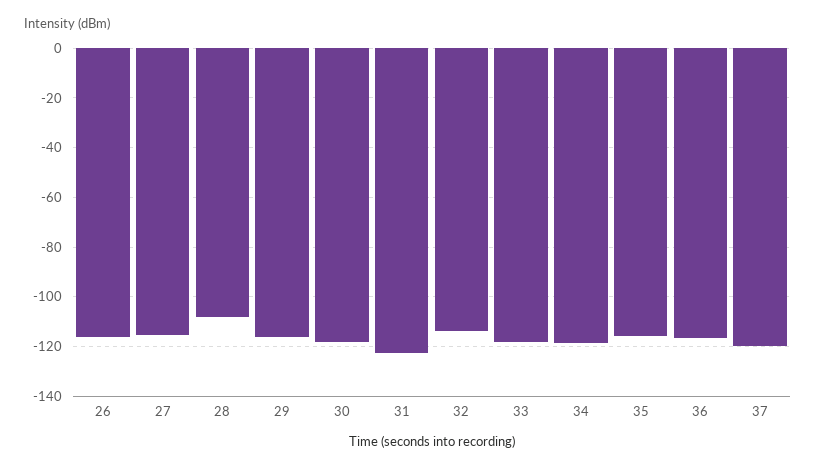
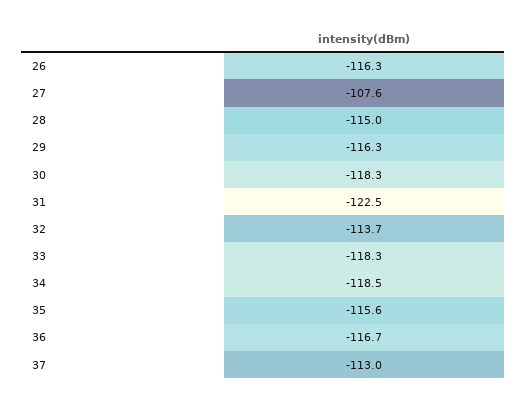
  {
    "26": -116.3,
-   "27": -115,
+   "27": -107.6,
-   "28": -107.5,
+   "28": -115,
    "29": -116.3,
    "30": -118.3,
    "31": -122.5,
    "32": -113.7,
    "33": -118.3,
    "34": -118.5,
    "35": -115.6,
    "36": -116.7,
-   "37": -120
+   "37": -113
  }

